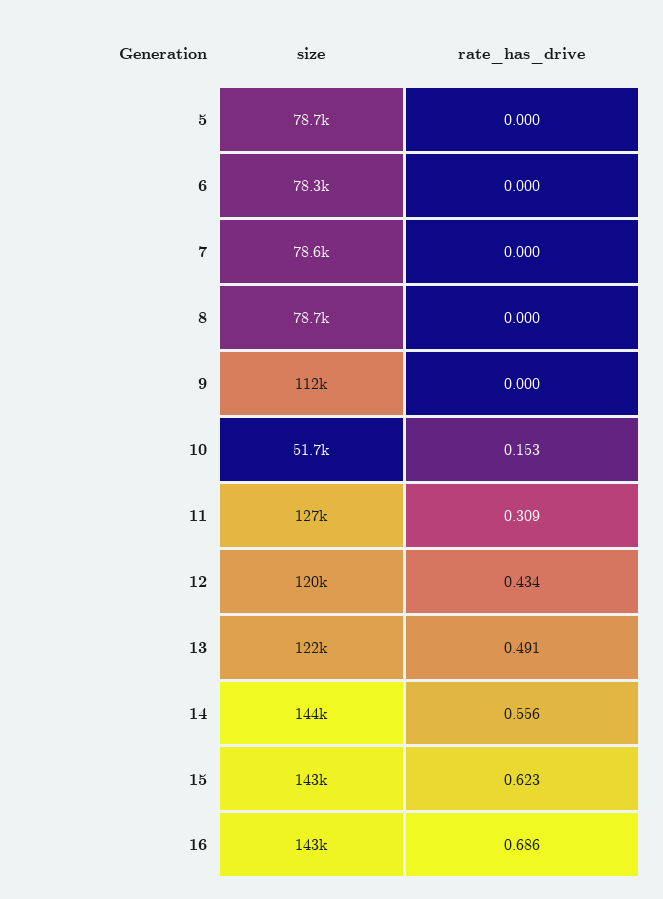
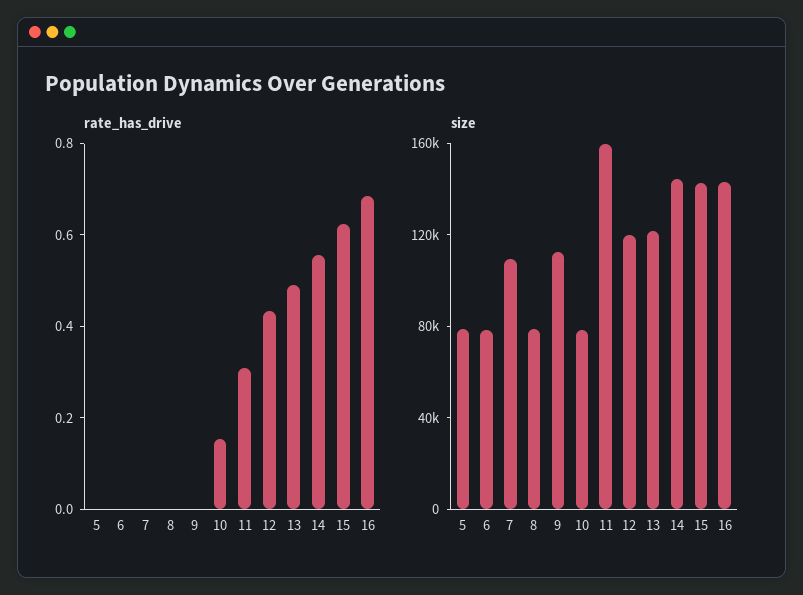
  {
    "size": {
      "5": 78700,
      "6": 78300,
-     "7": 78600,
+     "7": 110000,
      "8": 78700,
      "9": 112000,
-     "10": 51700,
+     "10": 80000,
-     "11": 127000,
+     "11": 160000,
      "12": 120000,
      "13": 122000,
      "14": 144000,
      "15": 143000,
      "16": 143000
    },
    "rate_has_drive": {
      "5": 0,
      "6": 0,
      "7": 0,
      "8": 0,
      "9": 0,
      "10": 0.153,
      "11": 0.309,
      "12": 0.434,
      "13": 0.491,
      "14": 0.556,
      "15": 0.623,
      "16": 0.686
    }
  }

